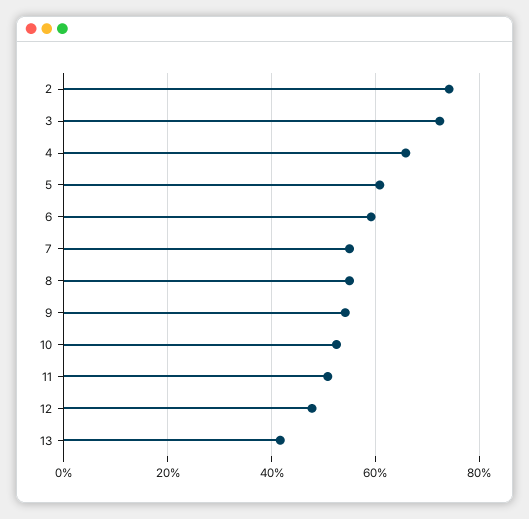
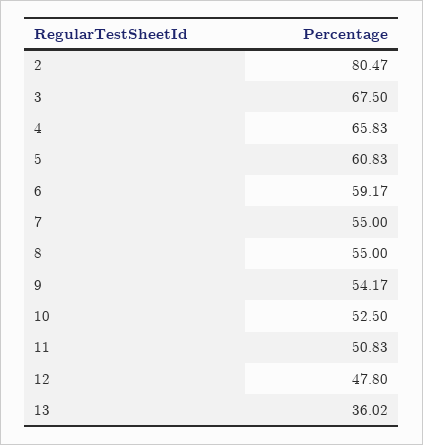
  {
-   "2": 74,
+   "2": 80.47,
-   "3": 72,
+   "3": 67.5,
    "4": 65.83,
    "5": 60.83,
    "6": 59.17,
    "7": 55,
    "8": 55,
    "9": 54.17,
    "10": 52.5,
    "11": 50.83,
    "12": 47.8,
-   "13": 42
+   "13": 36.02
  }

